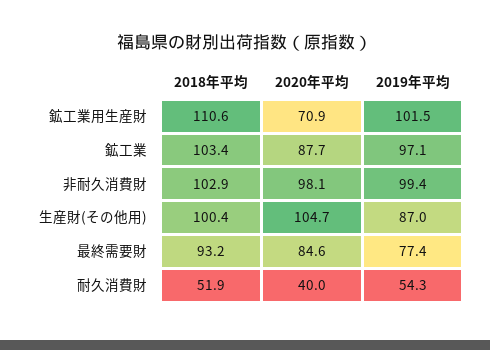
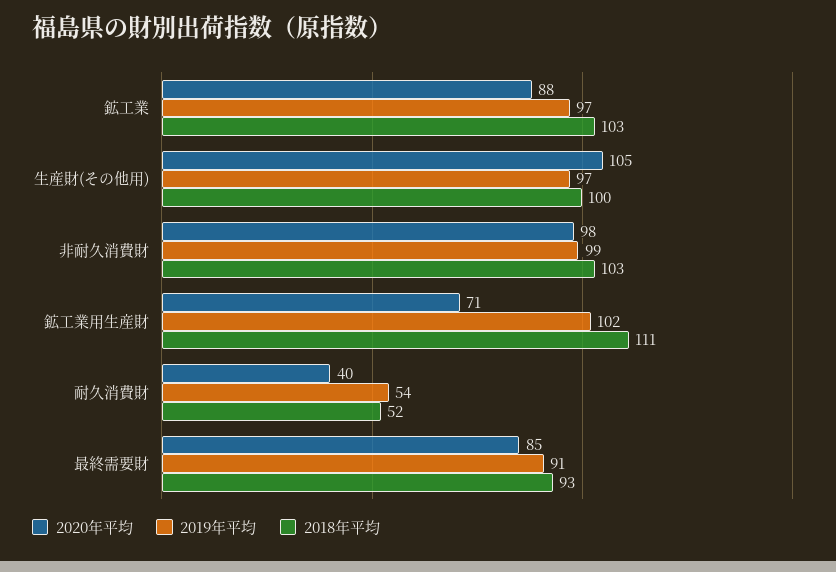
  {
    "2018年平均": {
      "鉱工業用生産財": 110.6,
      "鉱工業": 103.4,
      "非耐久消費財": 102.9,
      "生産財(その他用)": 100.4,
      "最終需要財": 93.2,
      "耐久消費財": 51.9
    },
    "2020年平均": {
      "鉱工業用生産財": 70.9,
      "鉱工業": 87.7,
      "非耐久消費財": 98.1,
      "生産財(その他用)": 104.7,
      "最終需要財": 84.6,
      "耐久消費財": 40
    },
    "2019年平均": {
      "鉱工業用生産財": 101.5,
      "鉱工業": 97.1,
      "非耐久消費財": 99.4,
-     "生産財(その他用)": 87,
+     "生産財(その他用)": 97,
-     "最終需要財": 77.4,
+     "最終需要財": 91,
      "耐久消費財": 54.3
    }
  }

